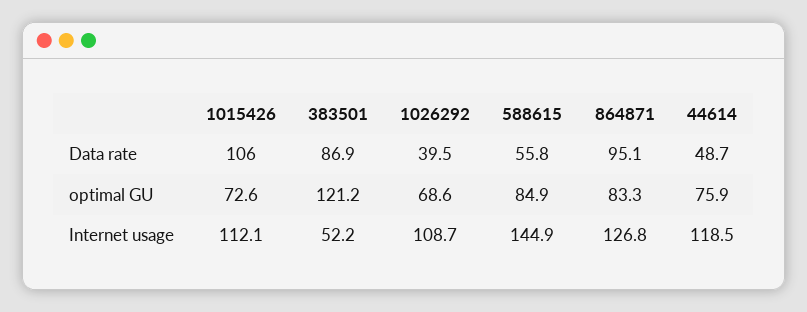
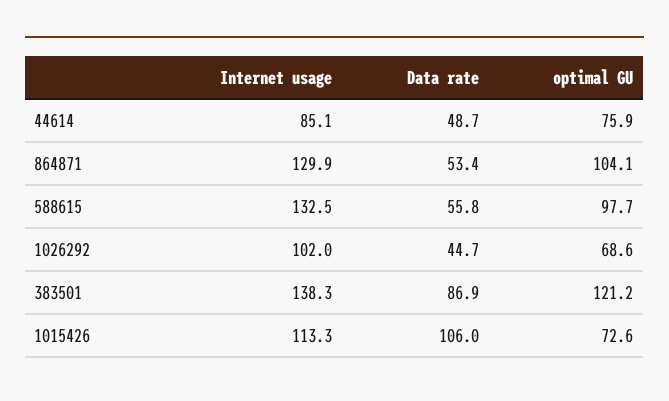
  {
    "1015426": {
      "Data rate": 106,
      "optimal GU": 72.6,
-     "Internet usage": 112.1
+     "Internet usage": 113.3
    },
    "383501": {
      "Data rate": 86.9,
      "optimal GU": 121.2,
-     "Internet usage": 52.2
+     "Internet usage": 138.3
    },
    "1026292": {
-     "Data rate": 39.5,
+     "Data rate": 44.7,
      "optimal GU": 68.6,
-     "Internet usage": 108.7
+     "Internet usage": 102
    },
    "588615": {
      "Data rate": 55.8,
-     "optimal GU": 84.9,
+     "optimal GU": 97.7,
-     "Internet usage": 144.9
+     "Internet usage": 132.5
    },
    "864871": {
-     "Data rate": 95.1,
+     "Data rate": 53.4,
-     "optimal GU": 83.3,
+     "optimal GU": 104.1,
-     "Internet usage": 126.8
+     "Internet usage": 129.9
    },
    "44614": {
      "Data rate": 48.7,
      "optimal GU": 75.9,
-     "Internet usage": 118.5
+     "Internet usage": 85.1
    }
  }

